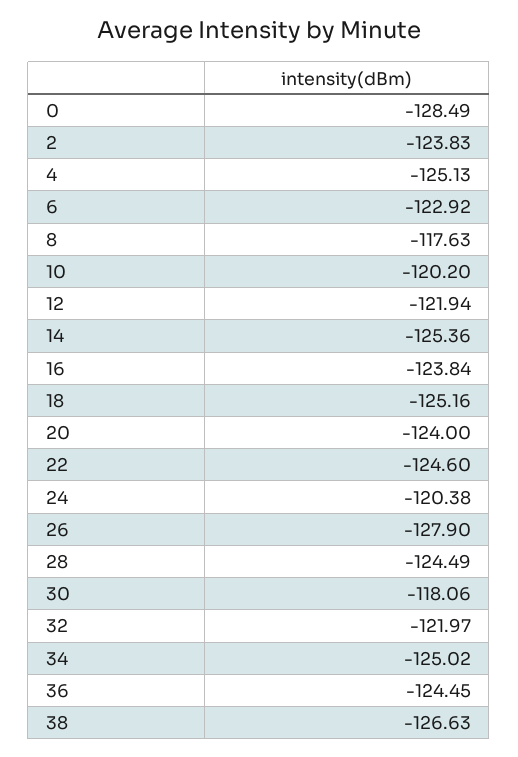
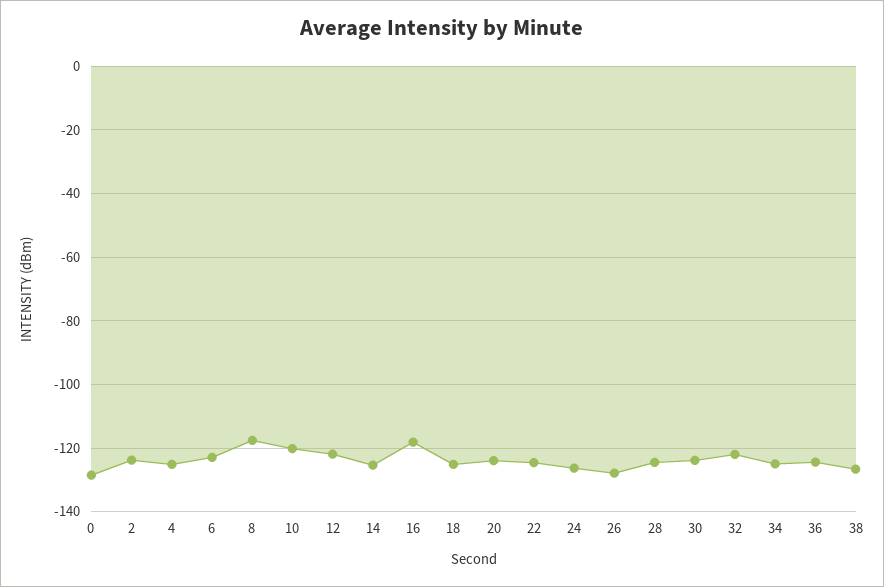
  {
    "0": -128.49,
    "2": -123.83,
    "4": -125.13,
    "6": -122.92,
    "8": -117.63,
    "10": -120.2,
    "12": -121.94,
    "14": -125.36,
-   "16": -123.84,
+   "16": -118,
    "18": -125.16,
    "20": -124,
    "22": -124.6,
-   "24": -120.38,
+   "24": -126,
    "26": -127.9,
    "28": -124.49,
-   "30": -118.06,
+   "30": -124,
    "32": -121.97,
    "34": -125.02,
    "36": -124.45,
    "38": -126.63
  }

